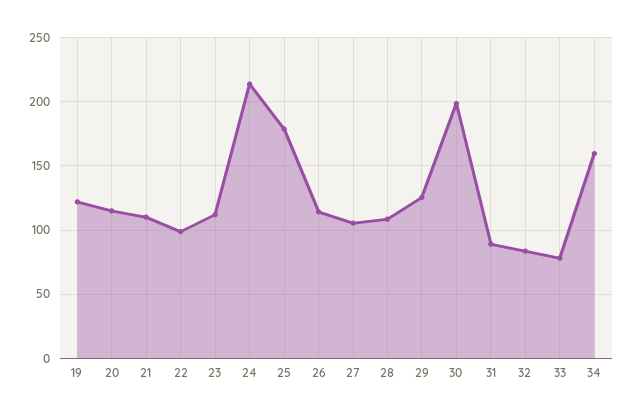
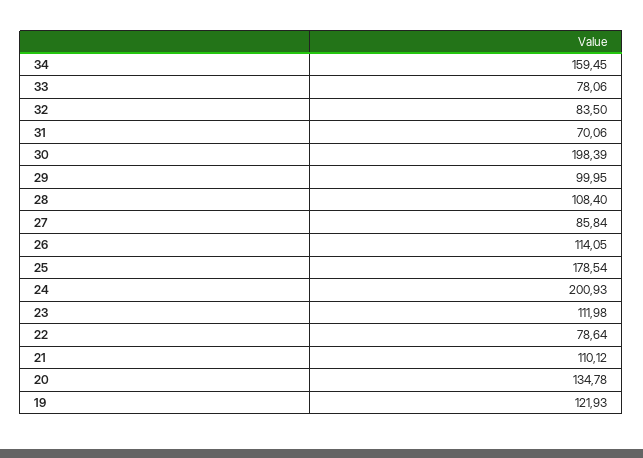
  {
    "19": 121.93,
-   "20": 115,
+   "20": 134.78,
    "21": 110.12,
-   "22": 100,
+   "22": 78.64,
    "23": 111.98,
-   "24": 215,
+   "24": 200.93,
    "25": 178.54,
    "26": 114.05,
-   "27": 105,
+   "27": 85.84,
    "28": 108.4,
-   "29": 125,
+   "29": 99.95,
    "30": 198.39,
-   "31": 90,
+   "31": 70.06,
    "32": 83.5,
    "33": 78.06,
    "34": 159.45
  }

